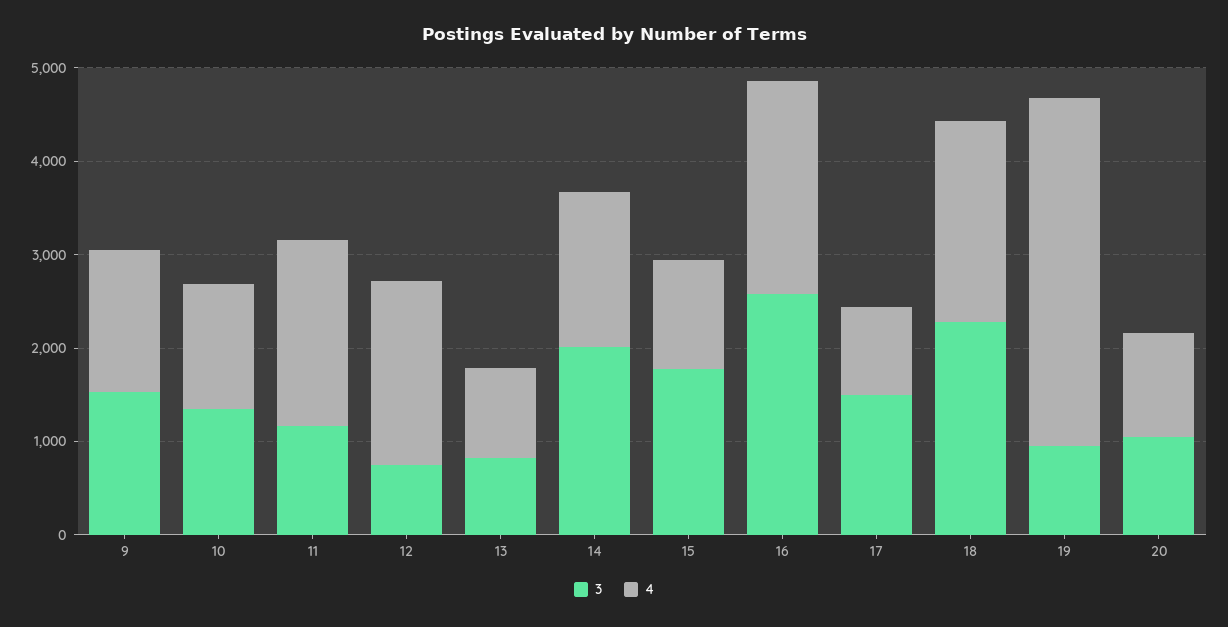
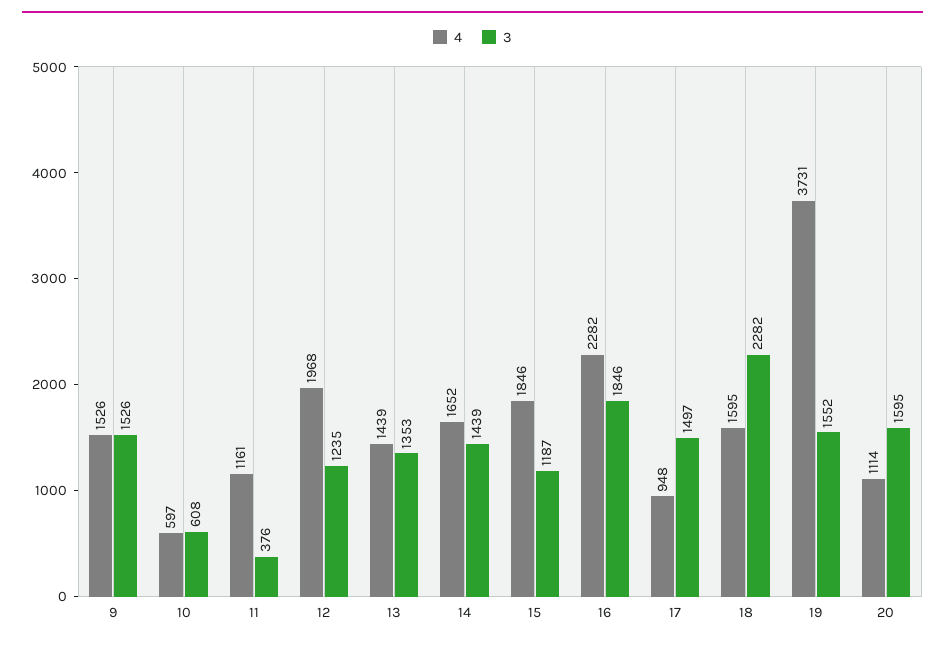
  {
    "3": {
      "9": 1526,
-     "10": 1400,
+     "10": 608,
-     "11": 1200,
+     "11": 376,
-     "12": 800,
+     "12": 1235,
-     "13": 800,
+     "13": 1353,
-     "14": 2000,
+     "14": 1439,
-     "15": 1800,
+     "15": 1187,
-     "16": 2600,
+     "16": 1846,
      "17": 1497,
      "18": 2282,
-     "19": 1000,
+     "19": 1552,
-     "20": 1000
+     "20": 1595
    },
    "4": {
      "9": 1526,
-     "10": 1400,
+     "10": 597,
-     "11": 2000,
+     "11": 1161,
      "12": 1968,
-     "13": 1000,
+     "13": 1439,
      "14": 1652,
-     "15": 1200,
+     "15": 1846,
      "16": 2282,
      "17": 948,
-     "18": 2200,
+     "18": 1595,
      "19": 3731,
      "20": 1114
    }
  }

